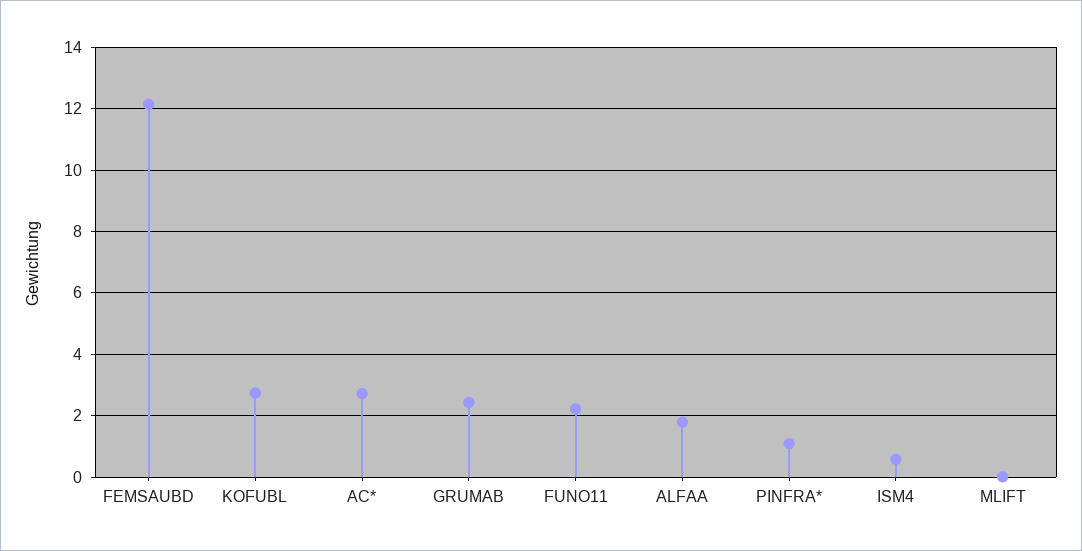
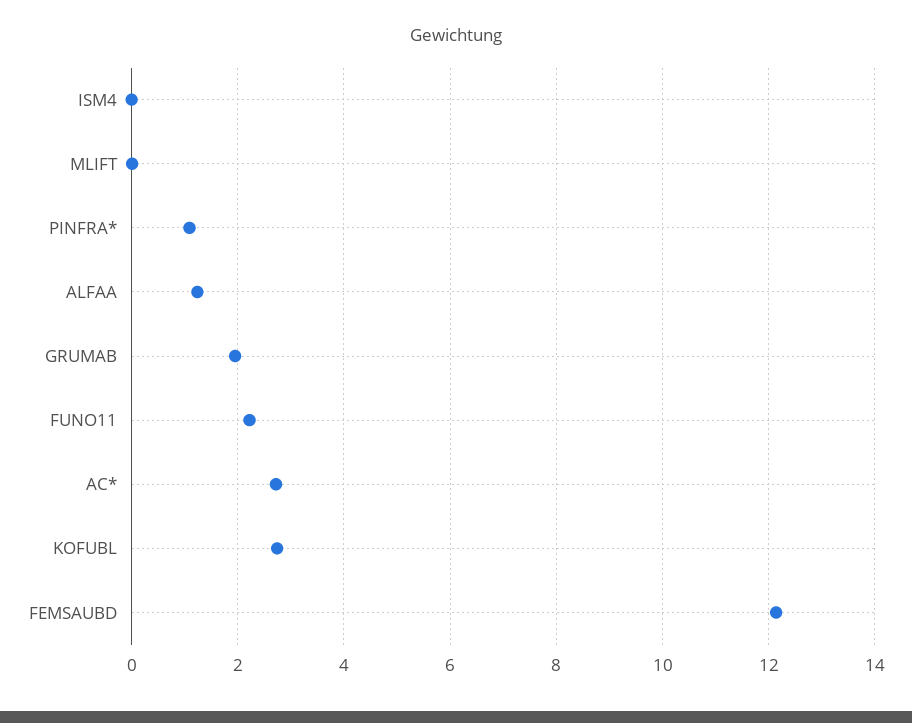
  {
    "FEMSAUBD": 12.2,
    "KOFUBL": 2.8,
    "AC*": 2.8,
-   "GRUMAB": 2.4,
+   "GRUMAB": 2,
    "FUNO11": 2.2,
-   "ALFAA": 1.8,
+   "ALFAA": 1.2,
    "PINFRA*": 1,
-   "ISM4": 0.6,
+   "ISM4": 0,
    "MLIFT": 0
  }

